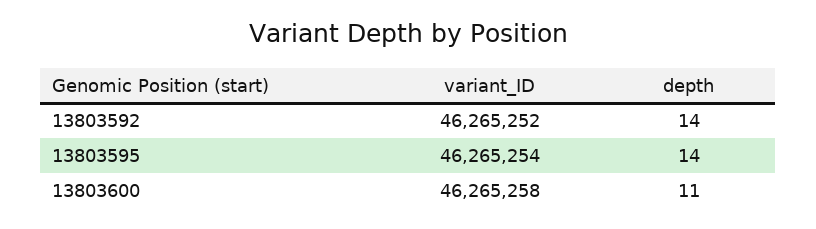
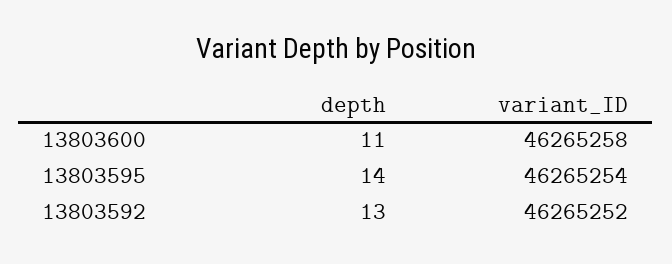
  {
    "variant_ID": {
      "13803592": 46265252,
      "13803595": 46265254,
      "13803600": 46265258
    },
    "depth": {
-     "13803592": 14,
+     "13803592": 13,
      "13803595": 14,
      "13803600": 11
    }
  }

